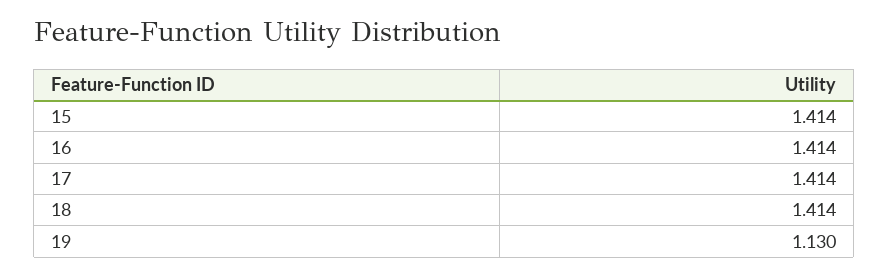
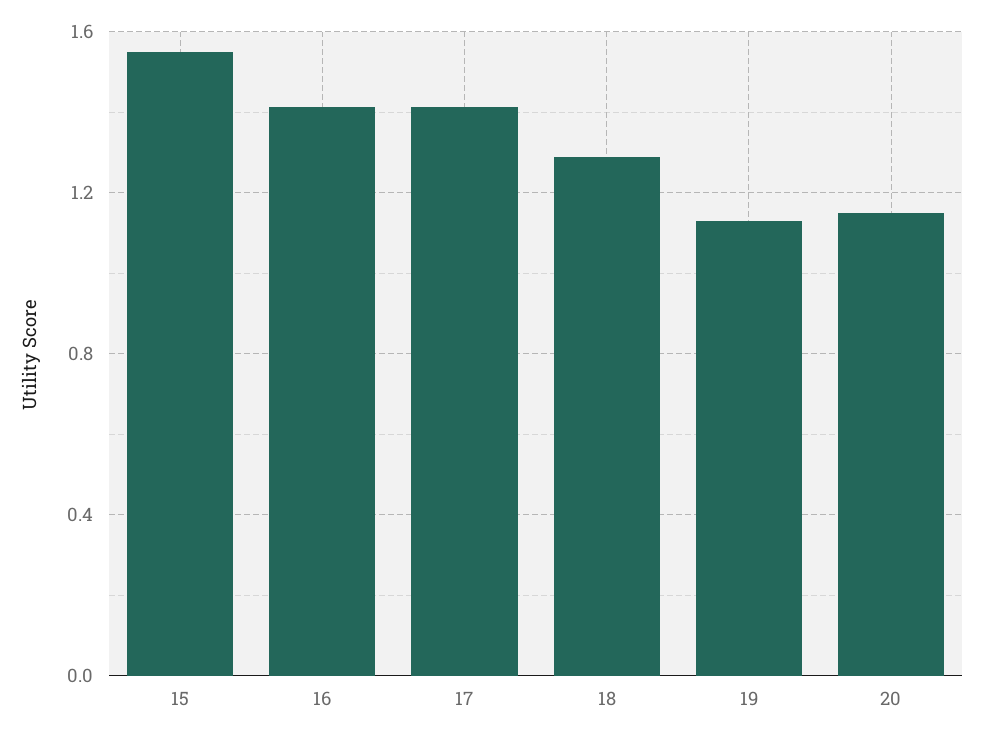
  {
-   "15": 1.414,
+   "15": 1.55,
    "16": 1.414,
    "17": 1.414,
-   "18": 1.414,
+   "18": 1.3,
-   "19": 1.13
+   "19": 1.13,
+   "20": 1.15
  }

